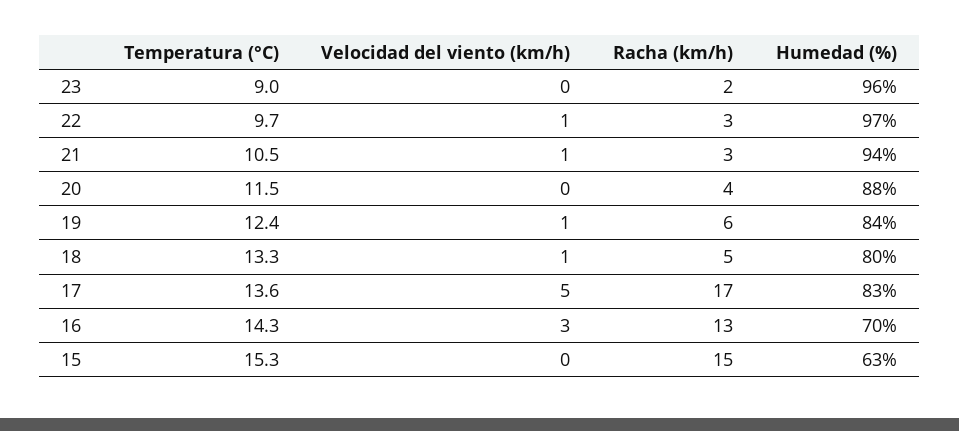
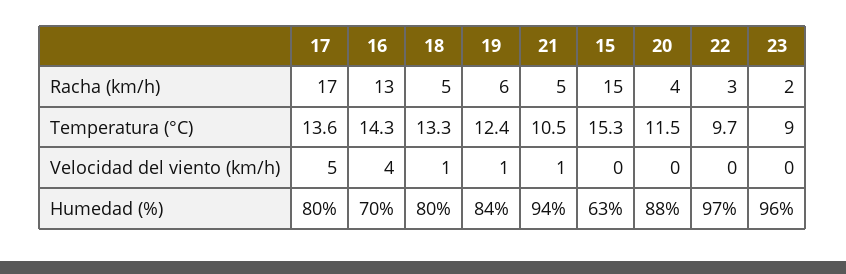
  {
    "Temperatura (°C)": {
      "23": 9,
      "22": 9.7,
      "21": 10.5,
      "20": 11.5,
      "19": 12.4,
      "18": 13.3,
      "17": 13.6,
      "16": 14.3,
      "15": 15.3
    },
    "Velocidad del viento (km/h)": {
      "23": 0,
-     "22": 1,
+     "22": 0,
      "21": 1,
      "20": 0,
      "19": 1,
      "18": 1,
      "17": 5,
-     "16": 3,
+     "16": 4,
      "15": 0
    },
    "Racha (km/h)": {
      "23": 2,
      "22": 3,
-     "21": 3,
+     "21": 5,
      "20": 4,
      "19": 6,
      "18": 5,
      "17": 17,
      "16": 13,
      "15": 15
    },
    "Humedad (%)": {
      "23": 96,
      "22": 97,
      "21": 94,
      "20": 88,
      "19": 84,
      "18": 80,
-     "17": 83,
+     "17": 80,
      "16": 70,
      "15": 63
    }
  }

